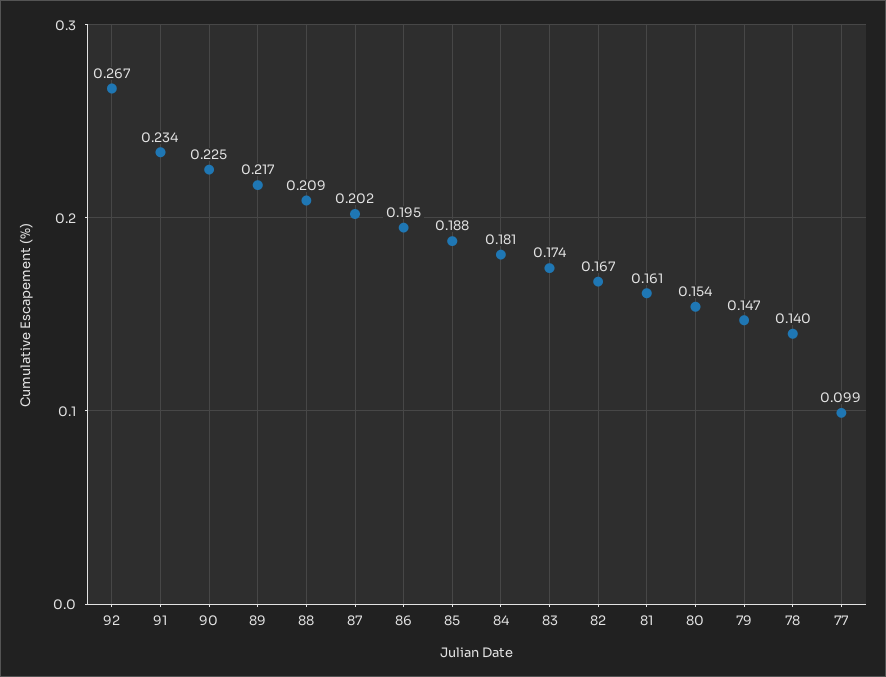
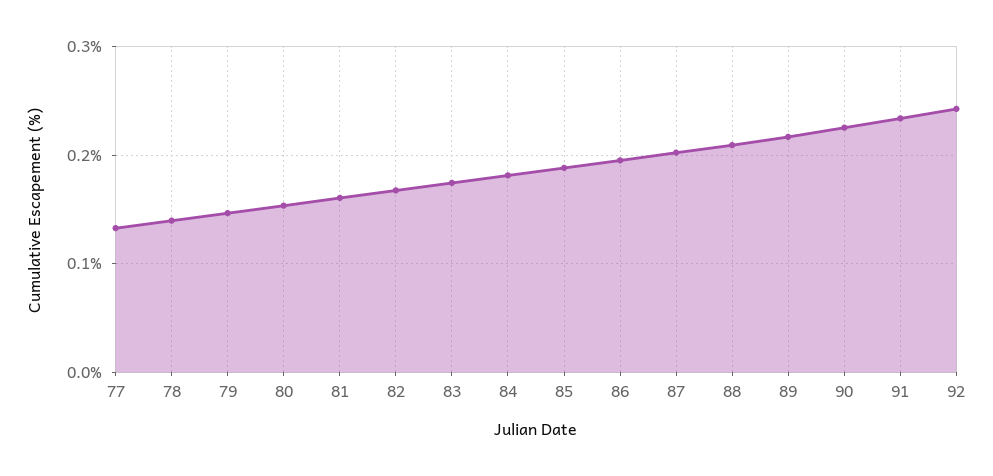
  {
-   "92": 0.267,
+   "92": 0.24,
    "91": 0.234,
    "90": 0.225,
    "89": 0.217,
    "88": 0.209,
    "87": 0.202,
    "86": 0.195,
    "85": 0.188,
    "84": 0.181,
    "83": 0.174,
    "82": 0.167,
    "81": 0.161,
    "80": 0.154,
    "79": 0.147,
    "78": 0.14,
-   "77": 0.099
+   "77": 0.13
  }

